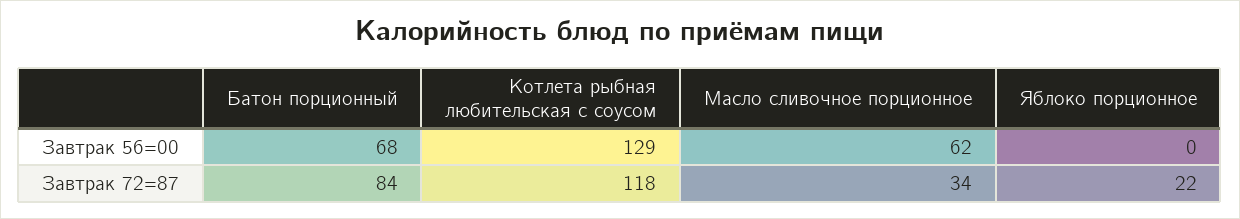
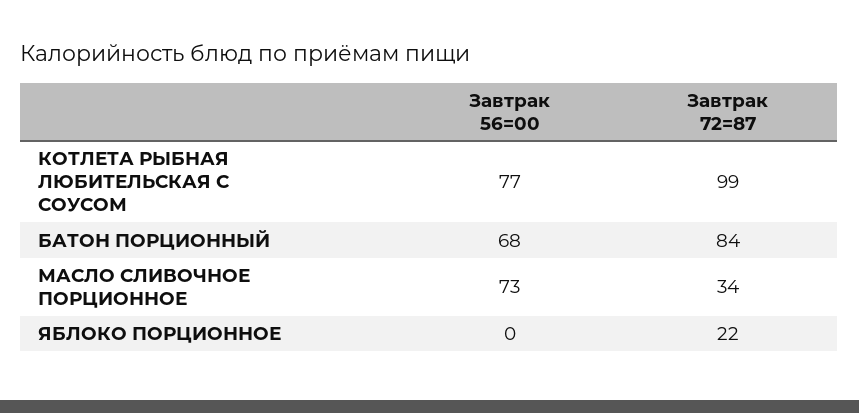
  {
    "Батон порционный": {
      "Завтрак 56=00": 68,
      "Завтрак 72=87": 84
    },
    "Котлета рыбная любительская с соусом": {
-     "Завтрак 56=00": 129,
+     "Завтрак 56=00": 77,
-     "Завтрак 72=87": 118
+     "Завтрак 72=87": 99
    },
    "Масло сливочное порционное": {
-     "Завтрак 56=00": 62,
+     "Завтрак 56=00": 73,
      "Завтрак 72=87": 34
    },
    "Яблоко порционное": {
      "Завтрак 56=00": 0,
      "Завтрак 72=87": 22
    }
  }

